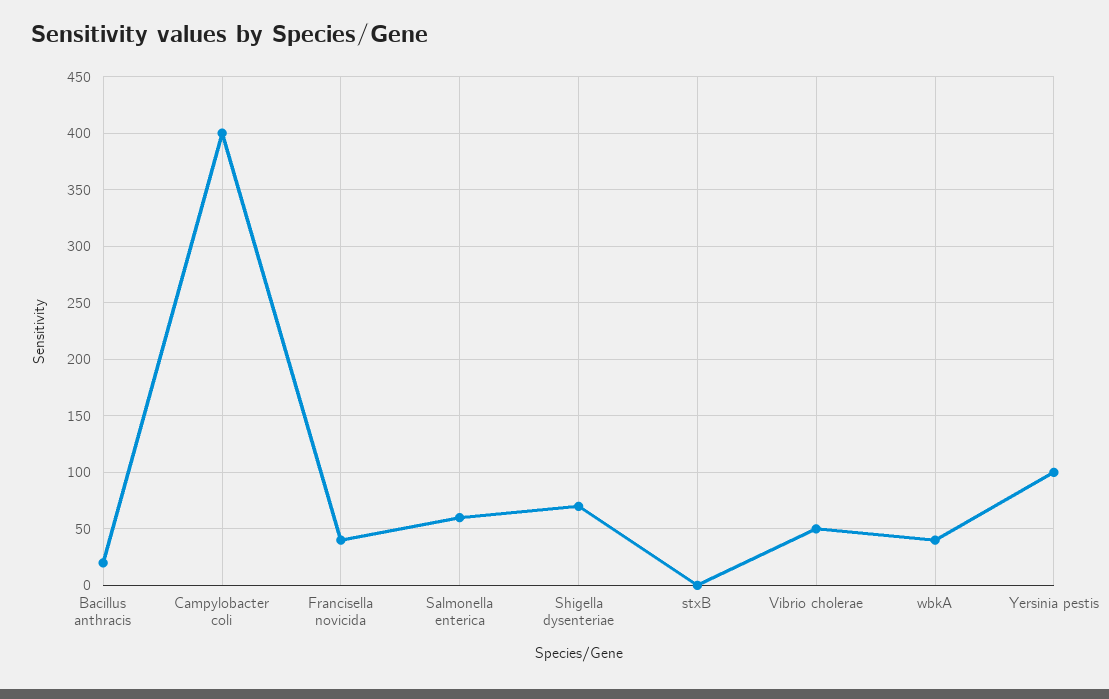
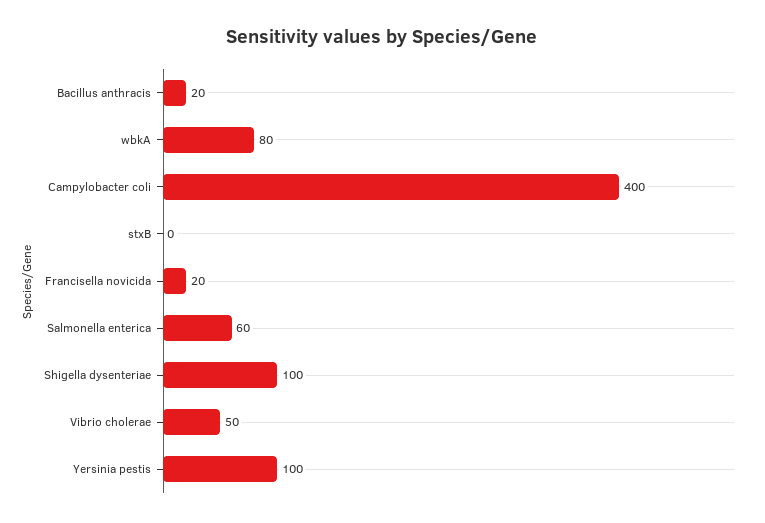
  {
    "Bacillus anthracis": 20,
    "Campylobacter coli": 400,
-   "Francisella novicida": 40,
+   "Francisella novicida": 20,
    "Salmonella enterica": 60,
-   "Shigella dysenteriae": 70,
+   "Shigella dysenteriae": 100,
    "stxB": 0,
    "Vibrio cholerae": 50,
-   "wbkA": 40,
+   "wbkA": 80,
    "Yersinia pestis": 100
  }

